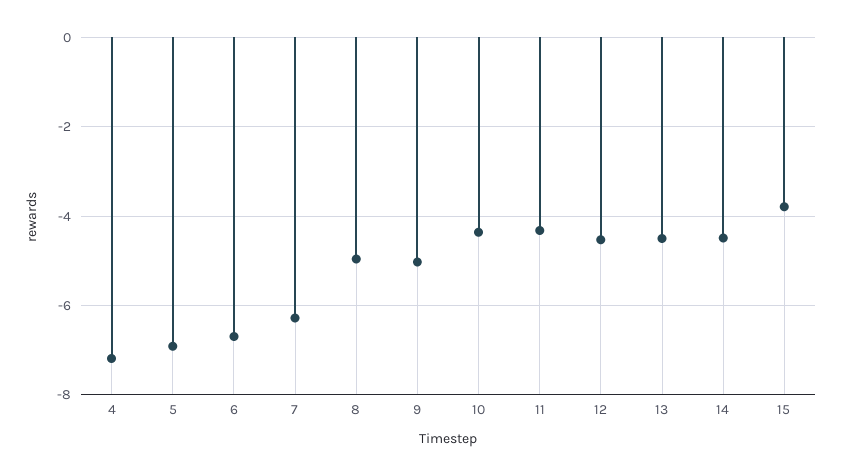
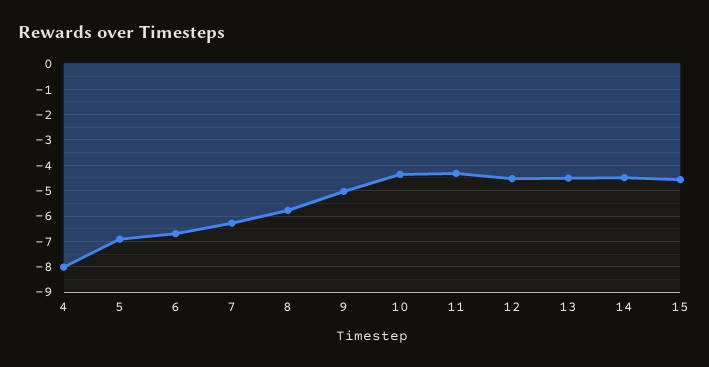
  {
-   "4": -7.2,
+   "4": -8,
    "5": -7,
    "6": -6.6,
    "7": -6.2,
-   "8": -5,
+   "8": -5.75,
    "9": -5,
    "10": -4.4,
    "11": -4.4,
    "12": -4.6,
    "13": -4.6,
    "14": -4.4,
-   "15": -3.8
+   "15": -4.5
  }

